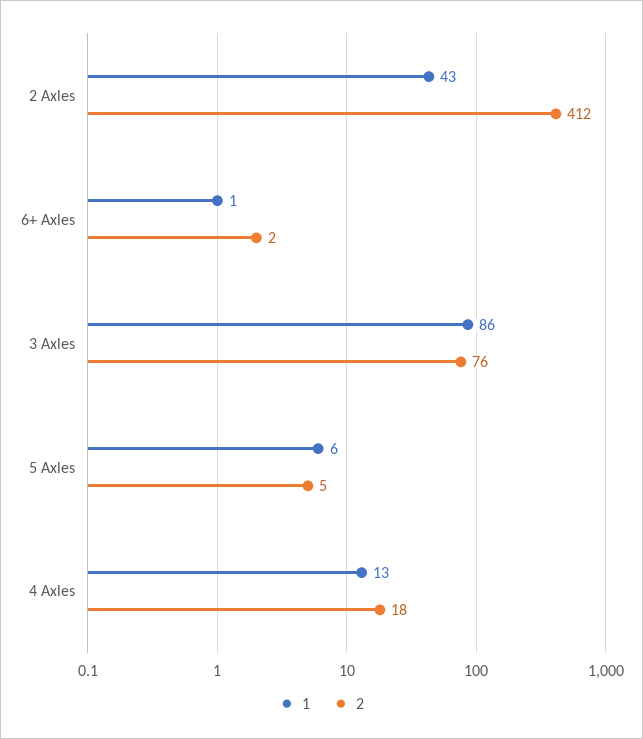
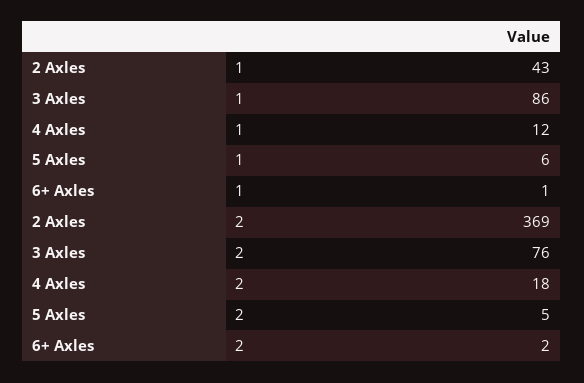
  {
    "1": {
      "2 Axles": 43,
      "6+ Axles": 1,
      "3 Axles": 86,
      "5 Axles": 6,
-     "4 Axles": 13
+     "4 Axles": 12
    },
    "2": {
-     "2 Axles": 412,
+     "2 Axles": 369,
      "6+ Axles": 2,
      "3 Axles": 76,
      "5 Axles": 5,
      "4 Axles": 18
    }
  }

